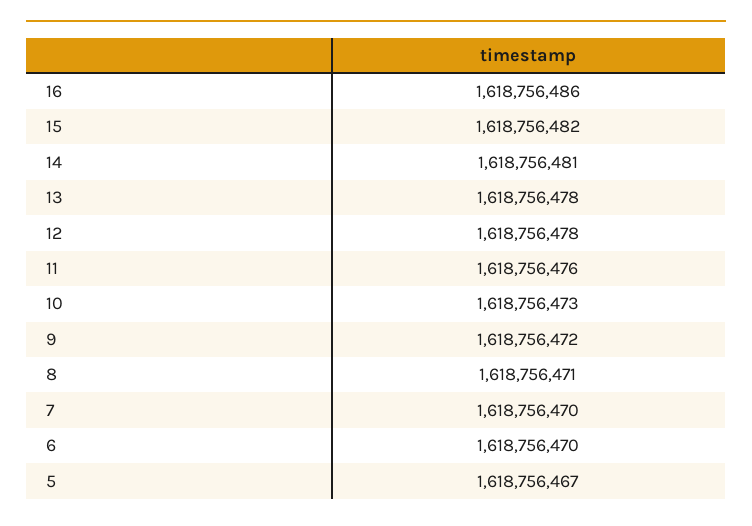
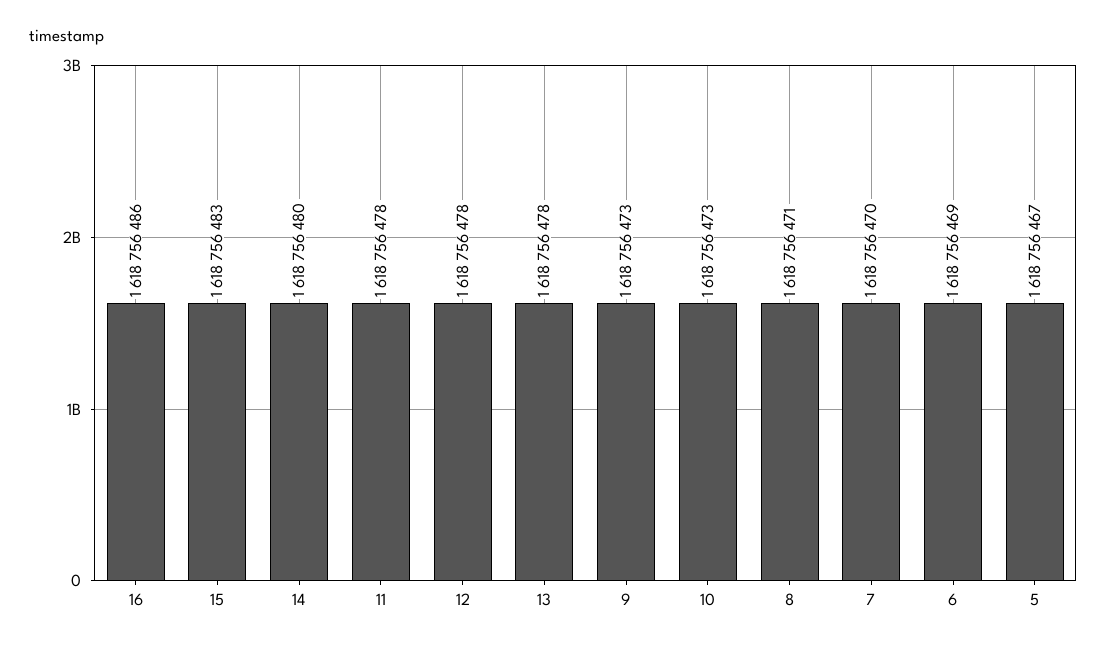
  {
    "16": 1618756486,
-   "15": 1618756482,
+   "15": 1618756483,
-   "14": 1618756481,
+   "14": 1618756480,
    "13": 1618756478,
    "12": 1618756478,
-   "11": 1618756476,
+   "11": 1618756478,
    "10": 1618756473,
-   "9": 1618756472,
+   "9": 1618756473,
    "8": 1618756471,
    "7": 1618756470,
-   "6": 1618756470,
+   "6": 1618756469,
    "5": 1618756467
  }

